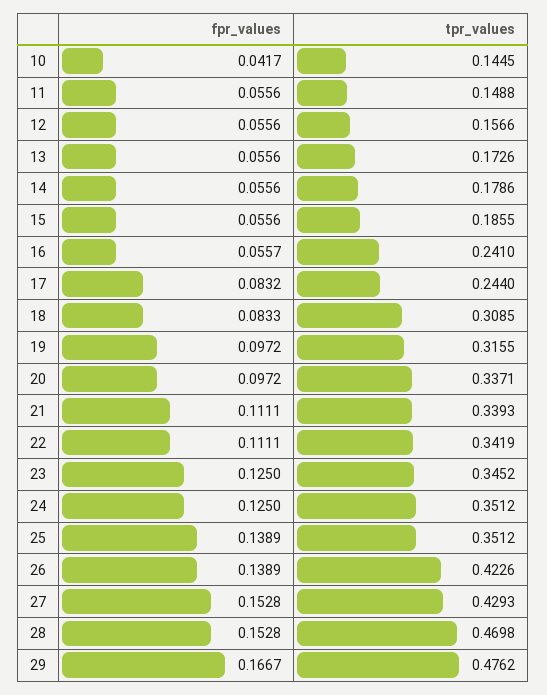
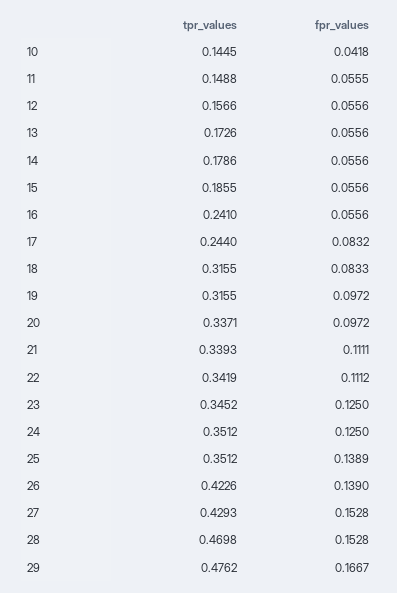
  {
    "fpr_values": {
-     "10": 0.0417,
+     "10": 0.0418,
-     "11": 0.0556,
+     "11": 0.0555,
      "12": 0.0556,
      "13": 0.0556,
      "14": 0.0556,
      "15": 0.0556,
-     "16": 0.0557,
+     "16": 0.0556,
      "17": 0.0832,
      "18": 0.0833,
      "19": 0.0972,
      "20": 0.0972,
      "21": 0.1111,
-     "22": 0.1111,
+     "22": 0.1112,
      "23": 0.125,
      "24": 0.125,
      "25": 0.1389,
-     "26": 0.1389,
+     "26": 0.139,
      "27": 0.1528,
      "28": 0.1528,
      "29": 0.1667
    },
    "tpr_values": {
      "10": 0.1445,
      "11": 0.1488,
      "12": 0.1566,
      "13": 0.1726,
      "14": 0.1786,
      "15": 0.1855,
      "16": 0.241,
      "17": 0.244,
-     "18": 0.3085,
+     "18": 0.3155,
      "19": 0.3155,
      "20": 0.3371,
      "21": 0.3393,
      "22": 0.3419,
      "23": 0.3452,
      "24": 0.3512,
      "25": 0.3512,
      "26": 0.4226,
      "27": 0.4293,
      "28": 0.4698,
      "29": 0.4762
    }
  }

